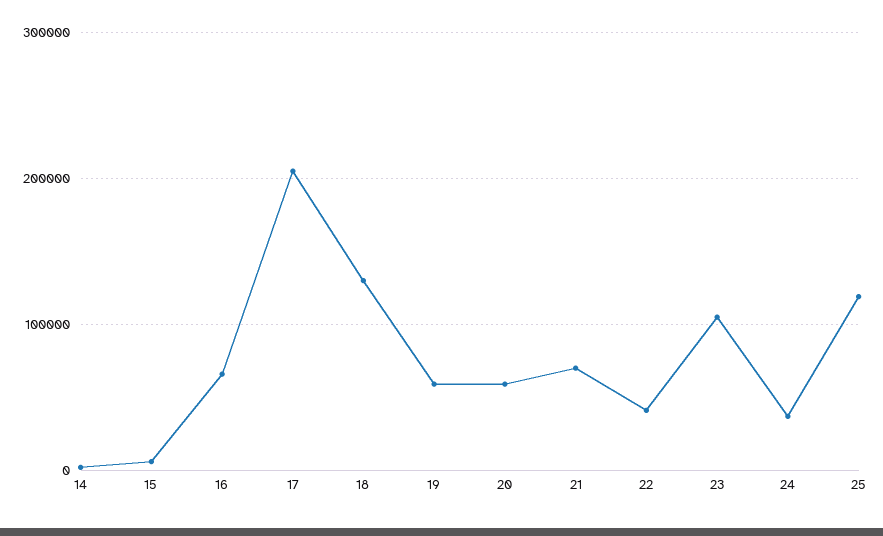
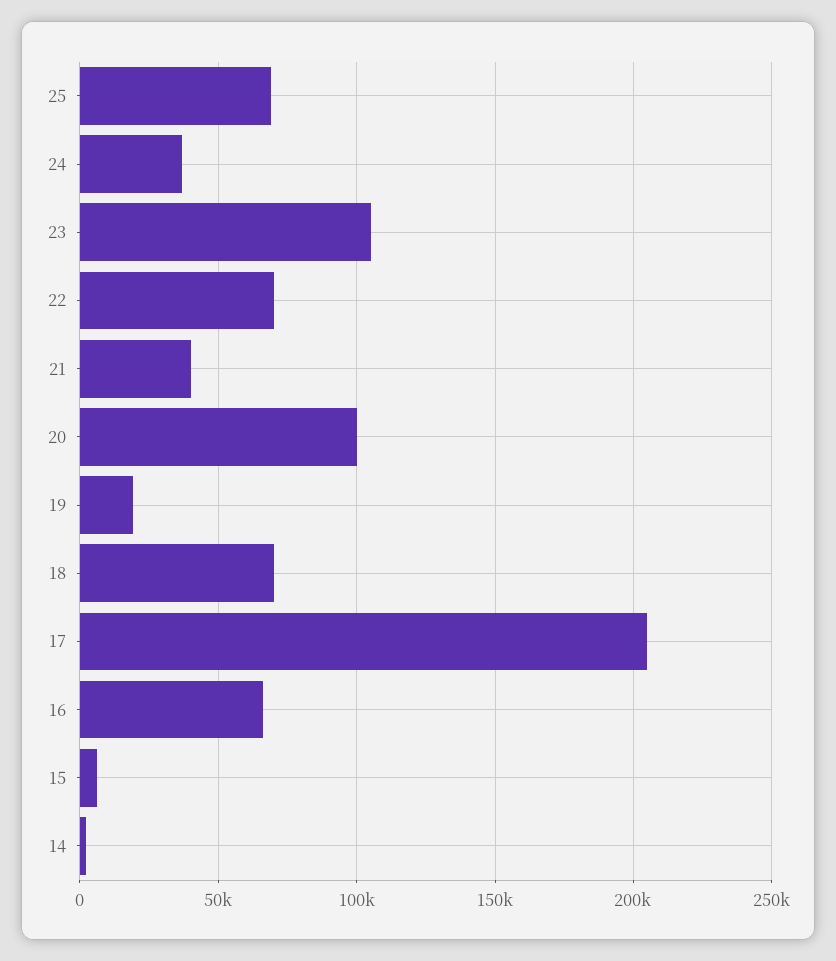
  {
    "14": 0,
    "15": 5000,
    "16": 65000,
    "17": 205000,
-   "18": 130000,
+   "18": 70000,
-   "19": 60000,
+   "19": 20000,
-   "20": 60000,
+   "20": 100000,
-   "21": 70000,
+   "21": 40000,
-   "22": 40000,
+   "22": 70000,
    "23": 105000,
    "24": 35000,
-   "25": 120000
+   "25": 70000
  }

